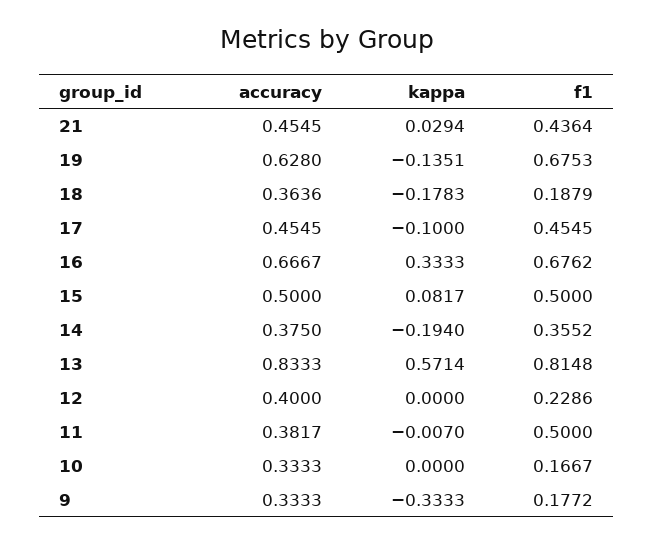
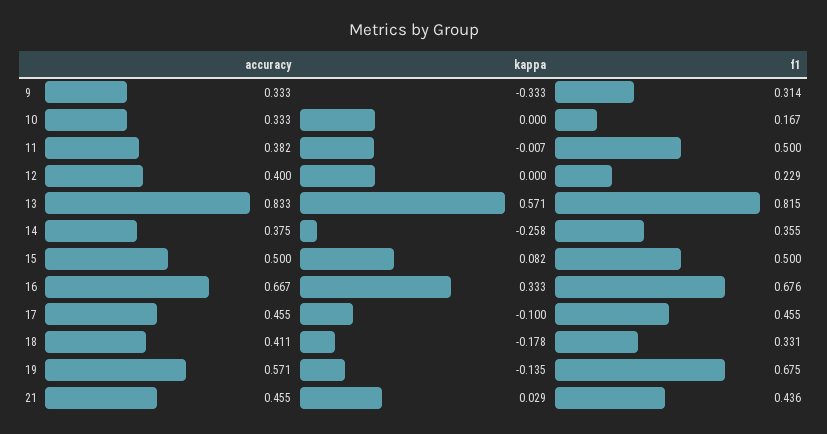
  {
    "accuracy": {
      "21": 0.4545,
-     "19": 0.628,
+     "19": 0.571,
-     "18": 0.3636,
+     "18": 0.411,
      "17": 0.4545,
      "16": 0.6667,
      "15": 0.5,
      "14": 0.375,
      "13": 0.8333,
      "12": 0.4,
      "11": 0.3817,
      "10": 0.3333,
      "9": 0.3333
    },
    "kappa": {
      "21": 0.0294,
      "19": -0.1351,
      "18": -0.1783,
      "17": -0.1,
      "16": 0.3333,
      "15": 0.0817,
-     "14": -0.194,
+     "14": -0.258,
      "13": 0.5714,
      "12": 0,
      "11": -0.007,
      "10": 0,
      "9": -0.3333
    },
    "f1": {
      "21": 0.4364,
      "19": 0.6753,
-     "18": 0.1879,
+     "18": 0.331,
      "17": 0.4545,
      "16": 0.6762,
      "15": 0.5,
      "14": 0.3552,
      "13": 0.8148,
      "12": 0.2286,
      "11": 0.5,
      "10": 0.1667,
-     "9": 0.1772
+     "9": 0.314
    }
  }

